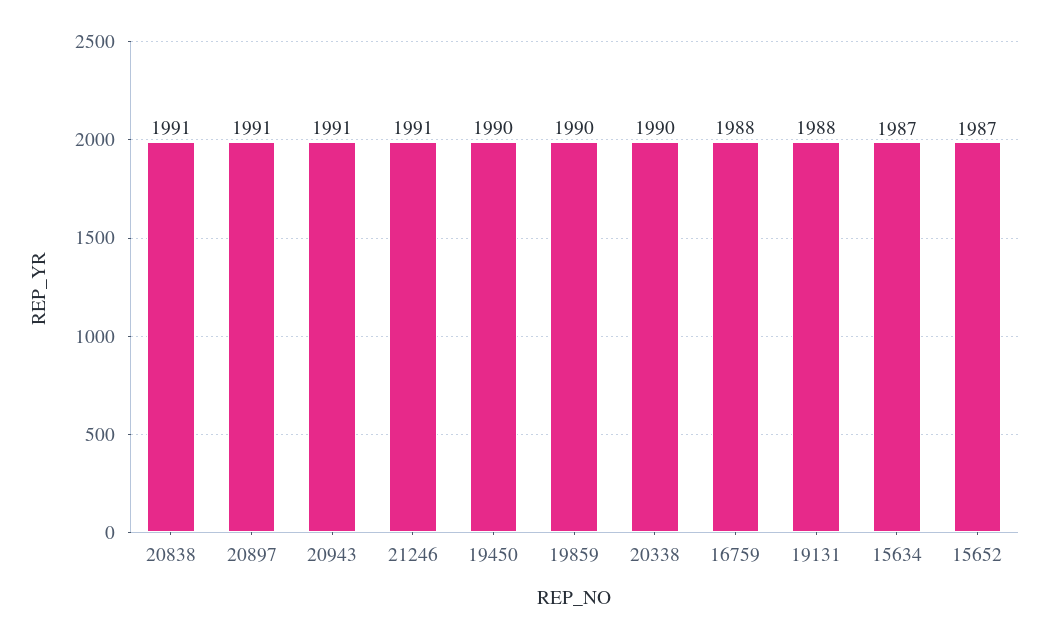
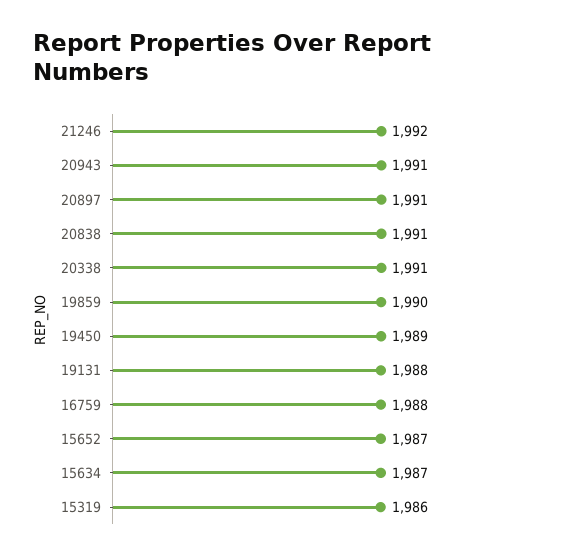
  {
    "20838": 1991,
    "20897": 1991,
    "20943": 1991,
-   "21246": 1991,
+   "21246": 1992,
-   "19450": 1990,
+   "19450": 1989,
    "19859": 1990,
-   "20338": 1990,
+   "20338": 1991,
    "16759": 1988,
    "19131": 1988,
    "15634": 1987,
-   "15652": 1987
+   "15652": 1987,
+   "15319": 1986
  }

